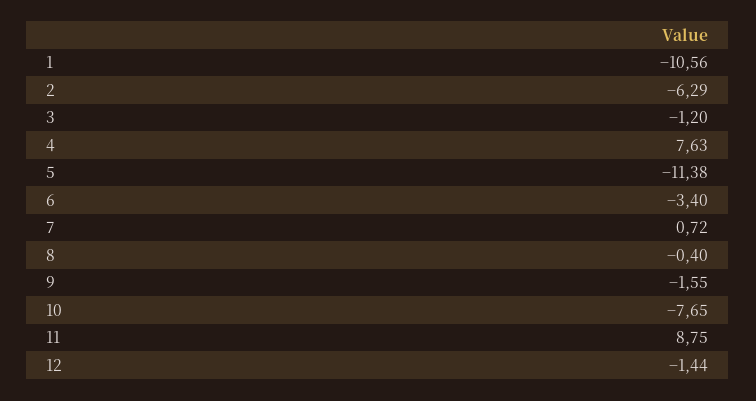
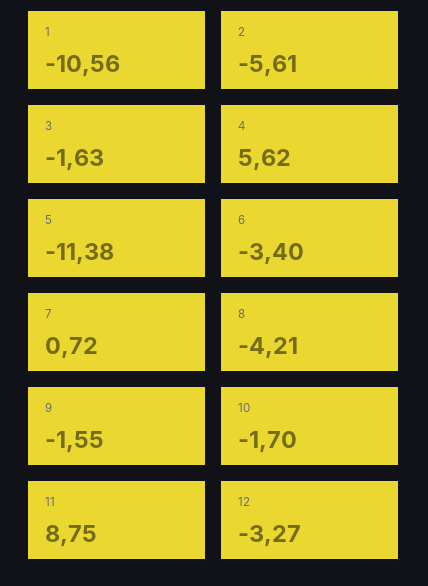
  {
    "1": -10.56,
-   "2": -6.29,
+   "2": -5.61,
-   "3": -1.2,
+   "3": -1.63,
-   "4": 7.63,
+   "4": 5.62,
    "5": -11.38,
    "6": -3.4,
    "7": 0.72,
-   "8": -0.4,
+   "8": -4.21,
    "9": -1.55,
-   "10": -7.65,
+   "10": -1.7,
    "11": 8.75,
-   "12": -1.44
+   "12": -3.27
  }

